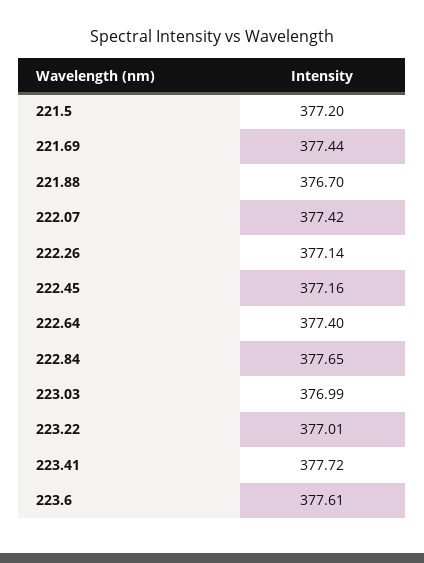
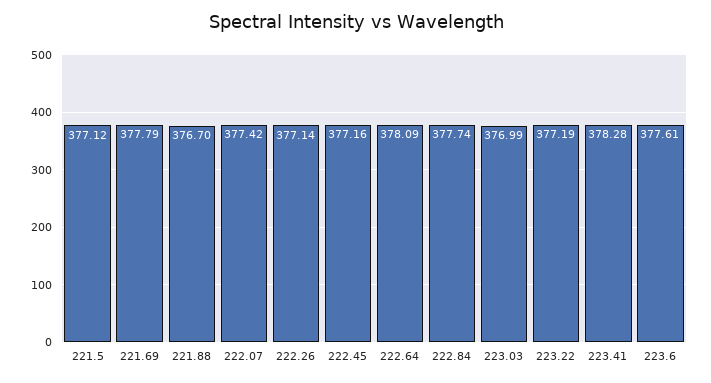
  {
-   "221.5": 377.2,
+   "221.5": 377.12,
-   "221.69": 377.44,
+   "221.69": 377.79,
    "221.88": 376.7,
    "222.07": 377.42,
    "222.26": 377.14,
    "222.45": 377.16,
-   "222.64": 377.4,
+   "222.64": 378.09,
-   "222.84": 377.65,
+   "222.84": 377.74,
    "223.03": 376.99,
-   "223.22": 377.01,
+   "223.22": 377.19,
-   "223.41": 377.72,
+   "223.41": 378.28,
    "223.6": 377.61
  }

